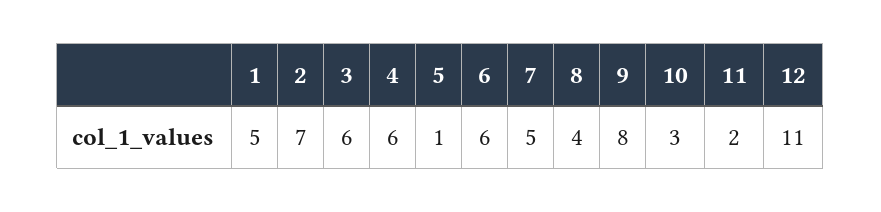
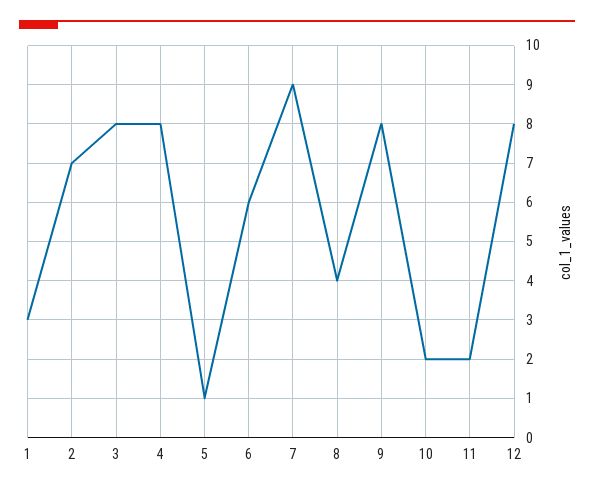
  {
-   "1": 5,
+   "1": 3,
    "2": 7,
-   "3": 6,
+   "3": 8,
-   "4": 6,
+   "4": 8,
    "5": 1,
    "6": 6,
-   "7": 5,
+   "7": 9,
    "8": 4,
    "9": 8,
-   "10": 3,
+   "10": 2,
    "11": 2,
-   "12": 11
+   "12": 8
  }

